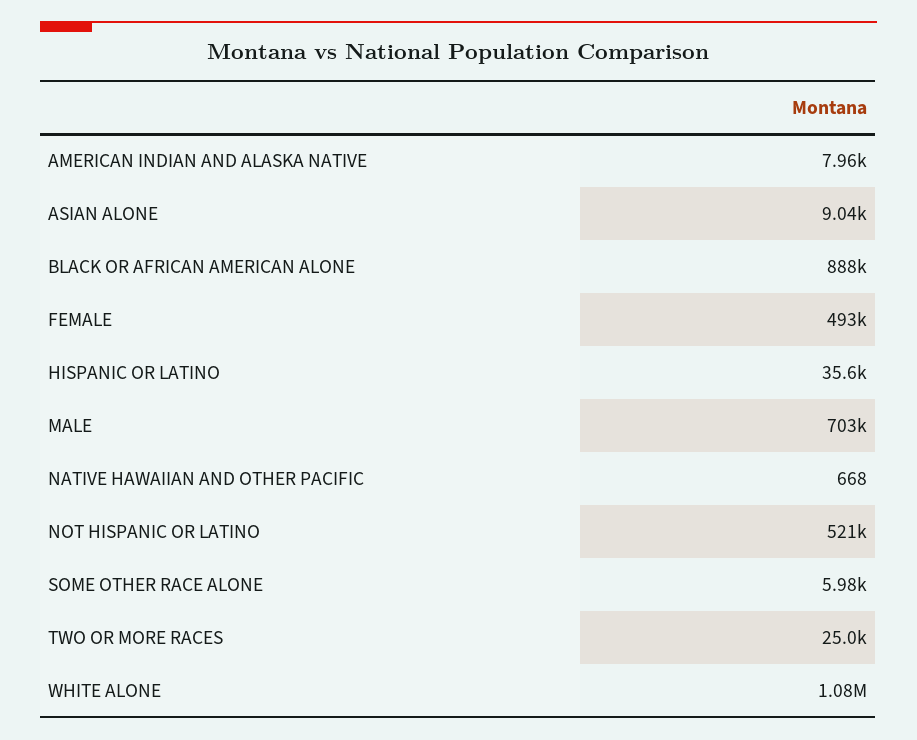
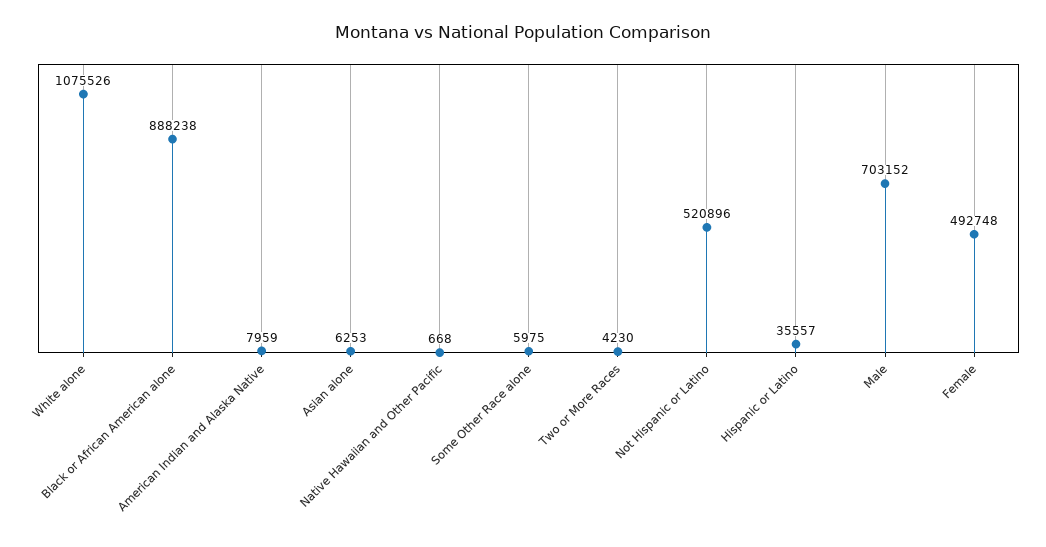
  {
    "AMERICAN INDIAN AND ALASKA NATIVE": 7959,
-   "ASIAN ALONE": 9040,
+   "ASIAN ALONE": 6253,
    "BLACK OR AFRICAN AMERICAN ALONE": 888238,
    "FEMALE": 492748,
    "HISPANIC OR LATINO": 35557,
    "MALE": 703152,
    "NATIVE HAWAIIAN AND OTHER PACIFIC": 668,
    "NOT HISPANIC OR LATINO": 520896,
    "SOME OTHER RACE ALONE": 5975,
-   "TWO OR MORE RACES": 25000,
+   "TWO OR MORE RACES": 4230,
    "WHITE ALONE": 1075526
  }

